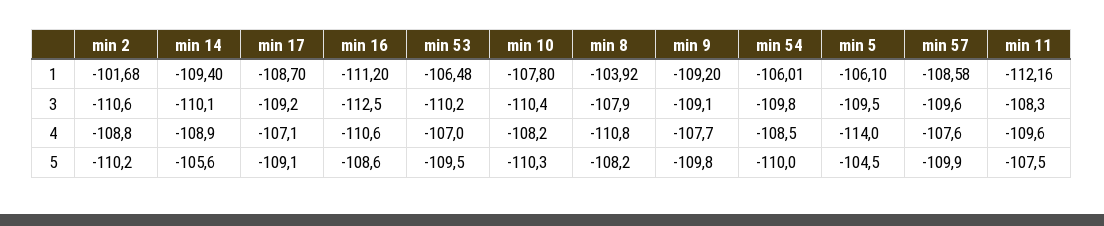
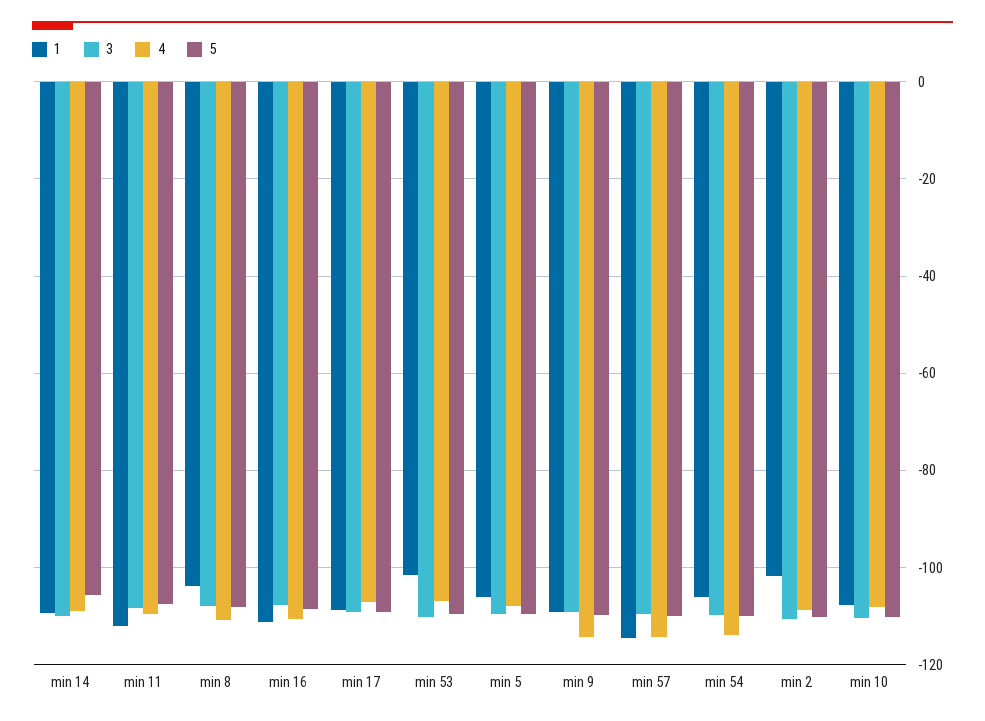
  {
    "1": {
      "min 2": -101.68,
      "min 14": -109.4,
      "min 17": -108.7,
      "min 16": -111.2,
-     "min 53": -106.48,
+     "min 53": -102,
      "min 10": -107.8,
      "min 8": -103.92,
      "min 9": -109.2,
      "min 54": -106.01,
      "min 5": -106.1,
-     "min 57": -108.58,
+     "min 57": -114,
      "min 11": -112.16
    },
    "3": {
      "min 2": -110.6,
      "min 14": -110.1,
      "min 17": -109.2,
-     "min 16": -112.5,
+     "min 16": -108,
      "min 53": -110.2,
      "min 10": -110.4,
      "min 8": -107.9,
      "min 9": -109.1,
      "min 54": -109.8,
      "min 5": -109.5,
      "min 57": -109.6,
      "min 11": -108.3
    },
    "4": {
      "min 2": -108.8,
      "min 14": -108.9,
      "min 17": -107.1,
      "min 16": -110.6,
      "min 53": -107,
      "min 10": -108.2,
      "min 8": -110.8,
-     "min 9": -107.7,
+     "min 9": -114,
-     "min 54": -108.5,
+     "min 54": -114,
-     "min 5": -114,
+     "min 5": -108,
-     "min 57": -107.6,
+     "min 57": -114,
      "min 11": -109.6
    },
    "5": {
      "min 2": -110.2,
      "min 14": -105.6,
      "min 17": -109.1,
      "min 16": -108.6,
      "min 53": -109.5,
      "min 10": -110.3,
      "min 8": -108.2,
      "min 9": -109.8,
      "min 54": -110,
-     "min 5": -104.5,
+     "min 5": -110,
      "min 57": -109.9,
      "min 11": -107.5
    }
  }

